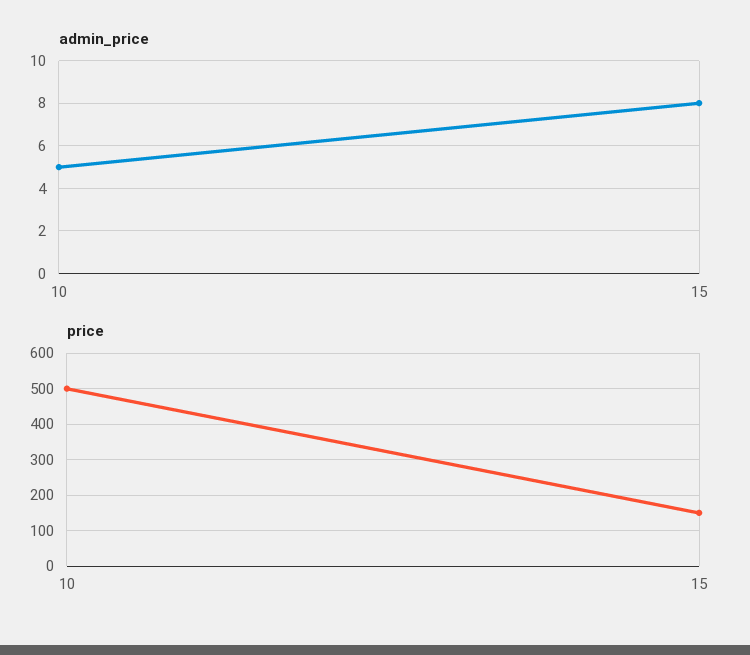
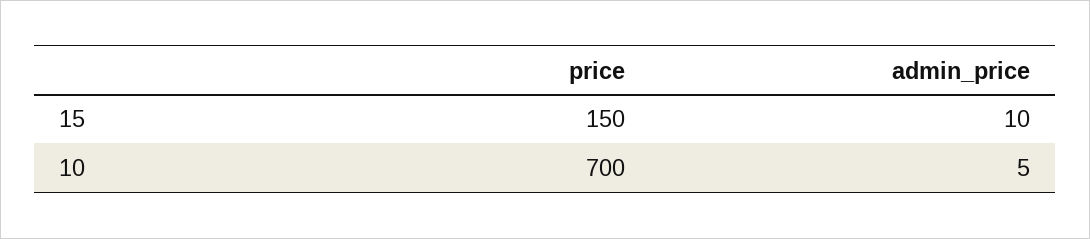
  {
    "admin_price": {
      "10": 5,
-     "15": 8
+     "15": 10
    },
    "price": {
-     "10": 500,
+     "10": 700,
      "15": 150
    }
  }

